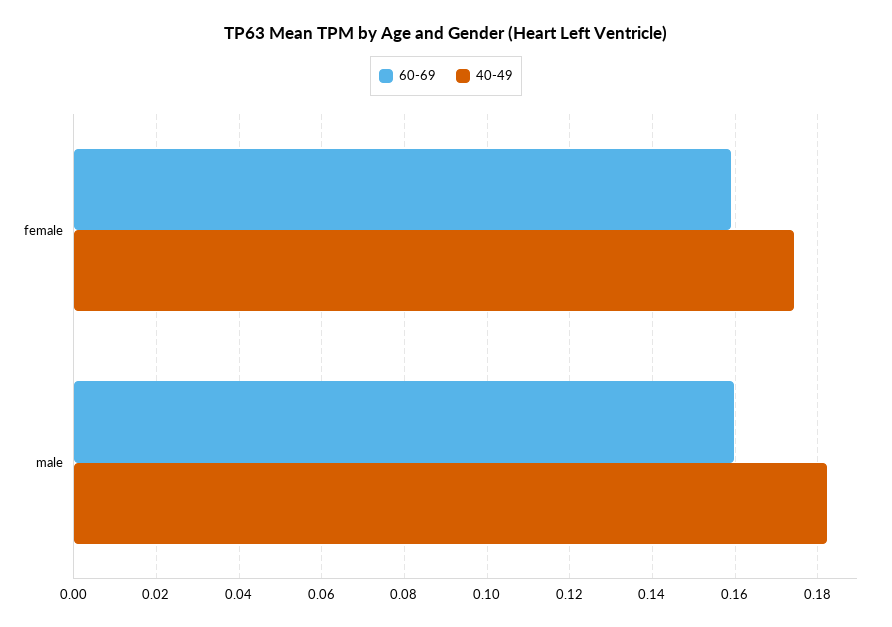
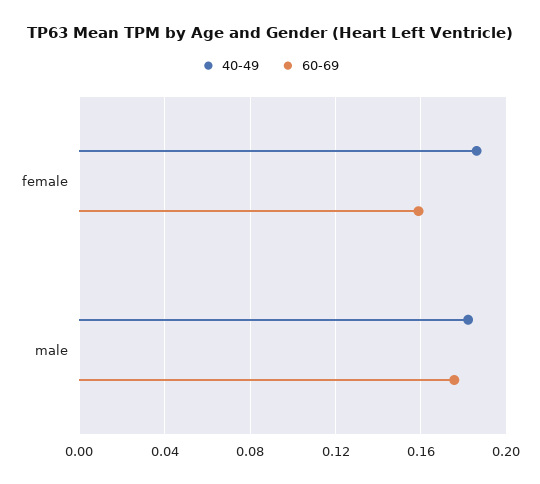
  {
    "60-69": {
      "female": 0.158,
-     "male": 0.16
+     "male": 0.175
    },
    "40-49": {
-     "female": 0.174,
+     "female": 0.185,
      "male": 0.182
    }
  }

